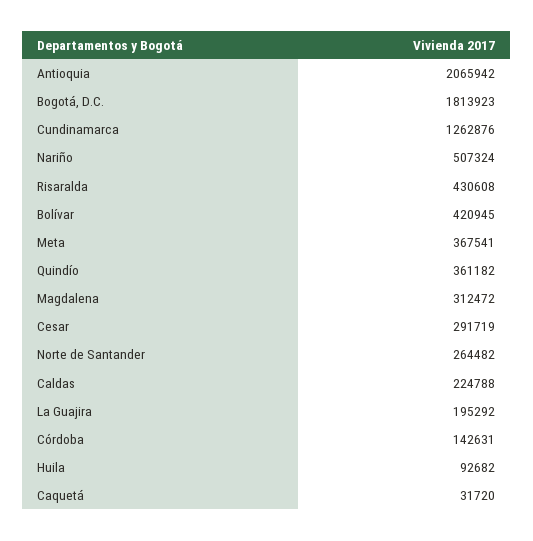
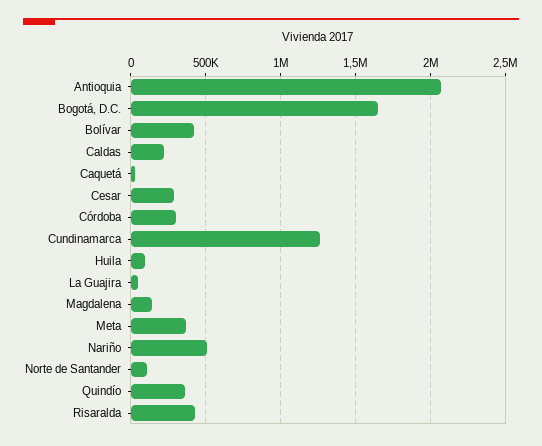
  {
    "Antioquia": 2065942,
-   "Bogotá, D.C.": 1813923,
+   "Bogotá, D.C.": 1650000,
    "Cundinamarca": 1262876,
    "Nariño": 507324,
    "Risaralda": 430608,
    "Bolívar": 420945,
    "Meta": 367541,
    "Quindío": 361182,
-   "Magdalena": 312472,
+   "Magdalena": 150000,
    "Cesar": 291719,
-   "Norte de Santander": 264482,
+   "Norte de Santander": 100000,
    "Caldas": 224788,
-   "La Guajira": 195292,
+   "La Guajira": 50000,
-   "Córdoba": 142631,
+   "Córdoba": 300000,
    "Huila": 92682,
    "Caquetá": 31720
  }

